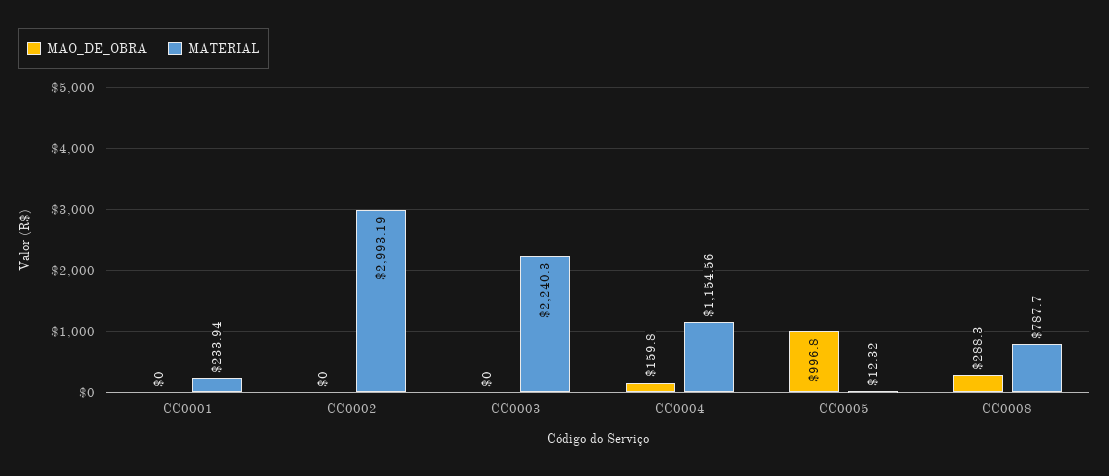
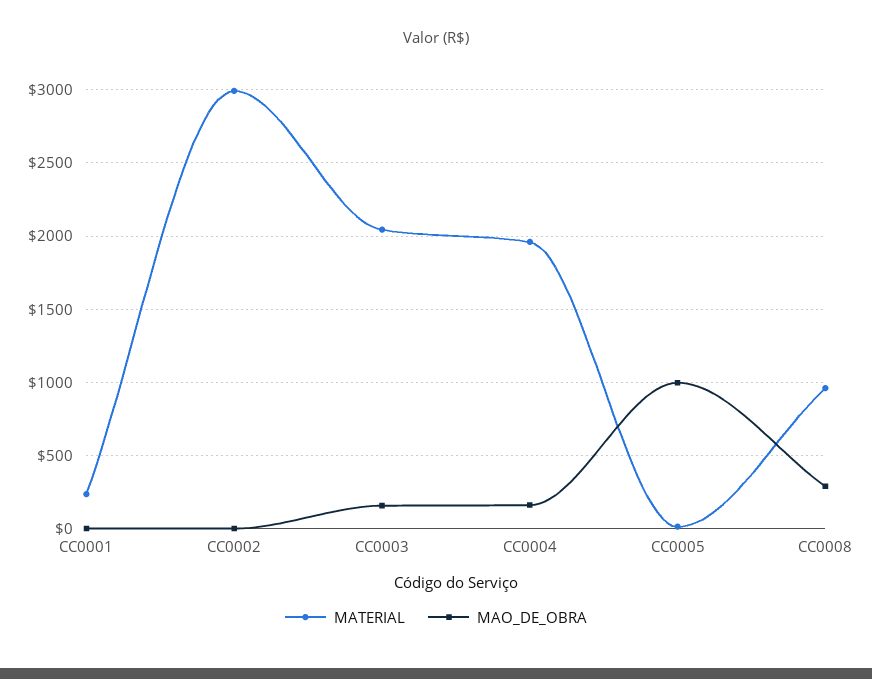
  {
    "MAO_DE_OBRA": {
      "CC0001": 0,
      "CC0002": 0,
-     "CC0003": 0,
+     "CC0003": 150,
      "CC0004": 159.8,
      "CC0005": 996.8,
      "CC0008": 288.3
    },
    "MATERIAL": {
      "CC0001": 233.94,
      "CC0002": 2993.19,
-     "CC0003": 2240.3,
+     "CC0003": 2050,
-     "CC0004": 1154.56,
+     "CC0004": 1950,
      "CC0005": 12.32,
-     "CC0008": 787.7
+     "CC0008": 950
    }
  }

